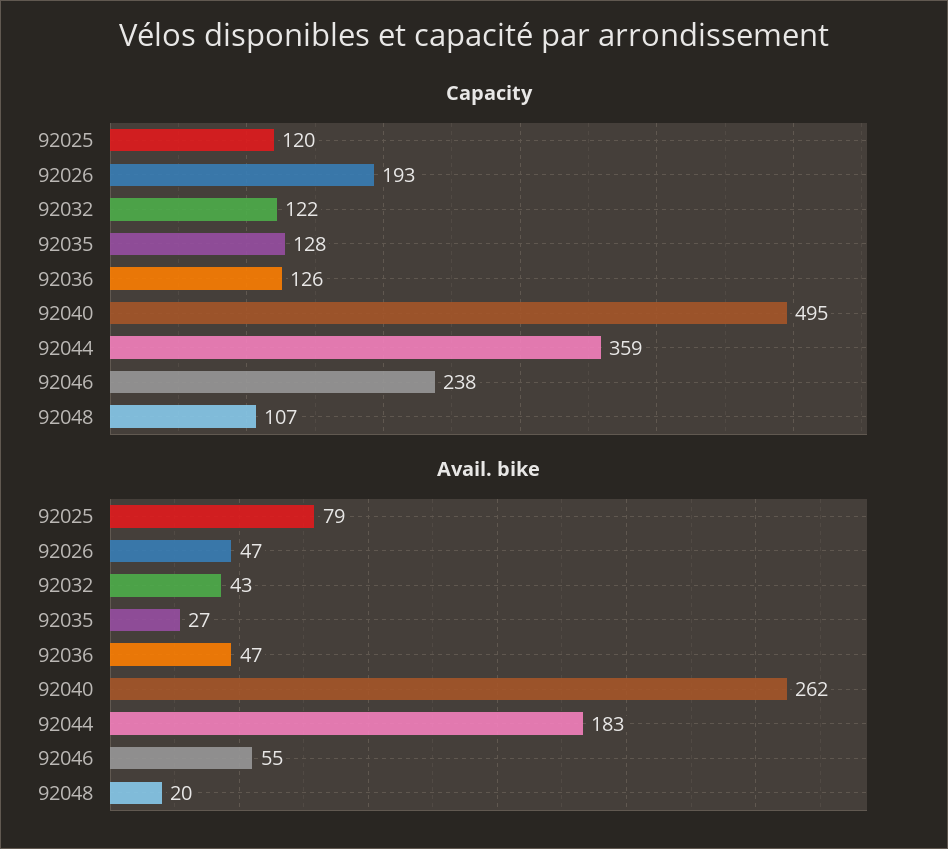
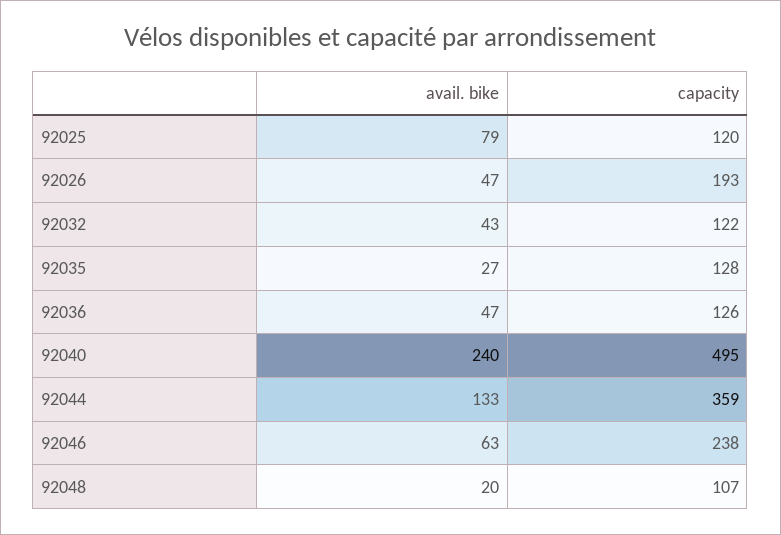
  {
    "Capacity": {
      "92025": 120,
      "92026": 193,
      "92032": 122,
      "92035": 128,
      "92036": 126,
      "92040": 495,
      "92044": 359,
      "92046": 238,
      "92048": 107
    },
    "Avail. bike": {
      "92025": 79,
      "92026": 47,
      "92032": 43,
      "92035": 27,
      "92036": 47,
-     "92040": 262,
+     "92040": 240,
-     "92044": 183,
+     "92044": 133,
-     "92046": 55,
+     "92046": 63,
      "92048": 20
    }
  }

